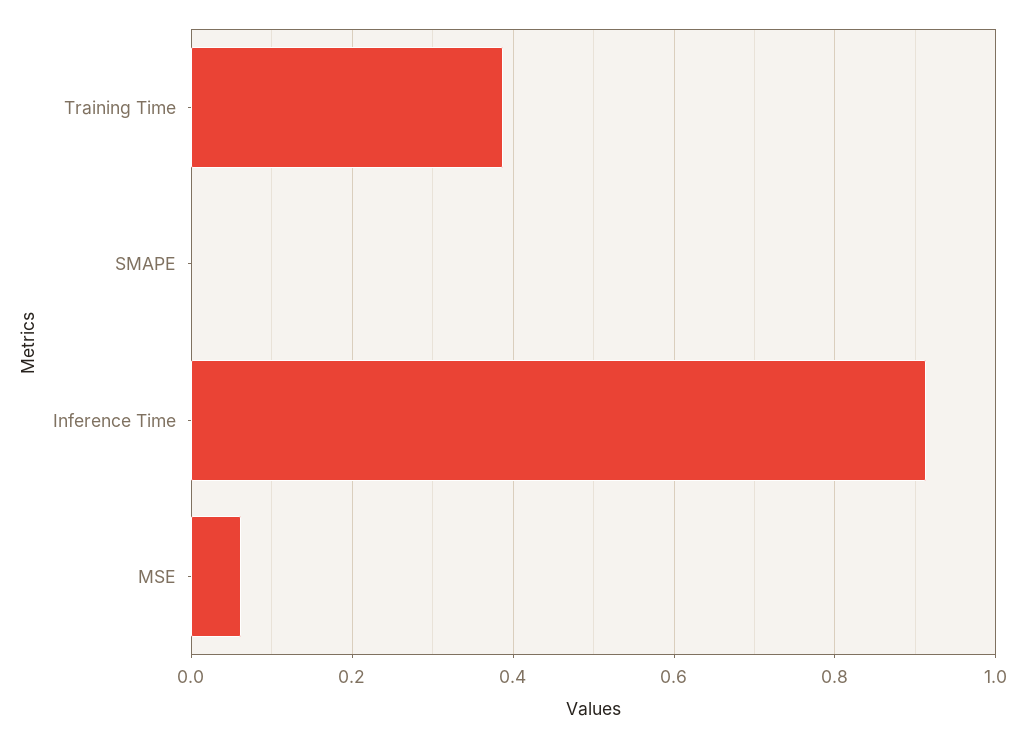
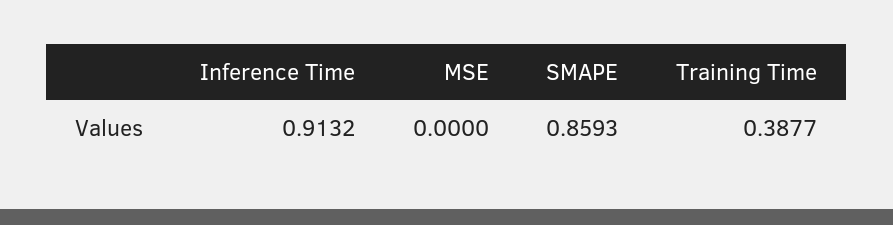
  {
    "Training Time": 0.3877,
-   "SMAPE": 0,
+   "SMAPE": 0.8593,
    "Inference Time": 0.9132,
-   "MSE": 0.06
+   "MSE": 0
  }

